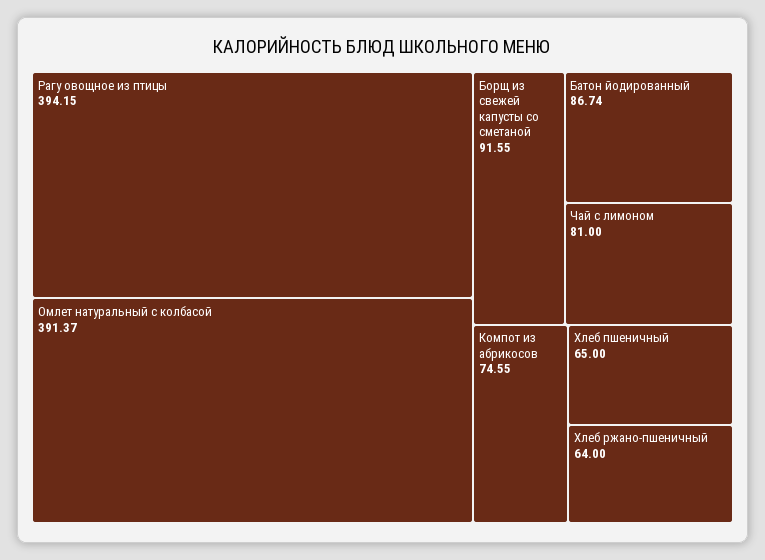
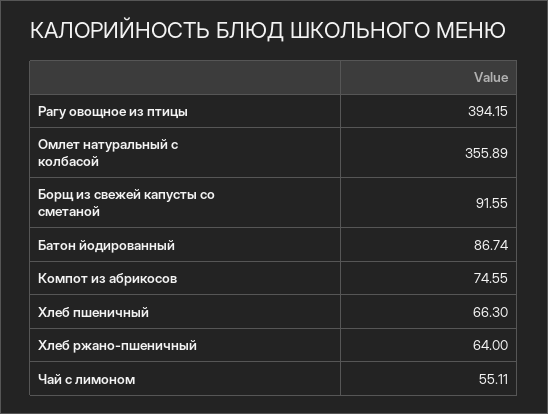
  {
    "Рагу овощное из птицы": 394.15,
-   "Омлет натуральный с колбасой": 391.37,
+   "Омлет натуральный с колбасой": 355.89,
    "Борщ из свежей капусты со сметаной": 91.55,
    "Батон йодированный": 86.74,
-   "Чай с лимоном": 81,
+   "Чай с лимоном": 55.11,
    "Компот из абрикосов": 74.55,
-   "Хлеб пшеничный": 65,
+   "Хлеб пшеничный": 66.3,
    "Хлеб ржано-пшеничный": 64
  }

